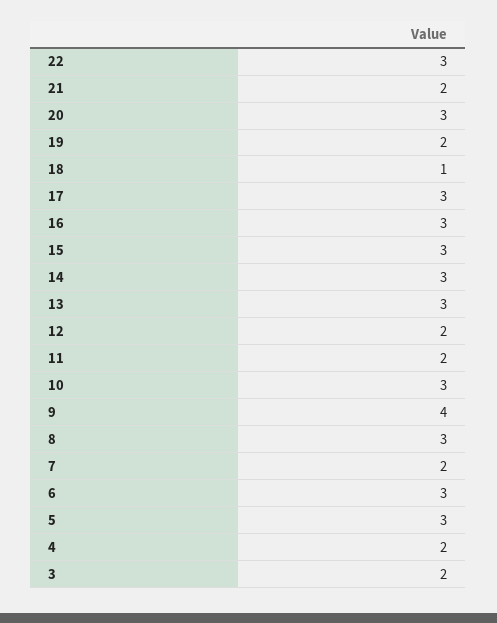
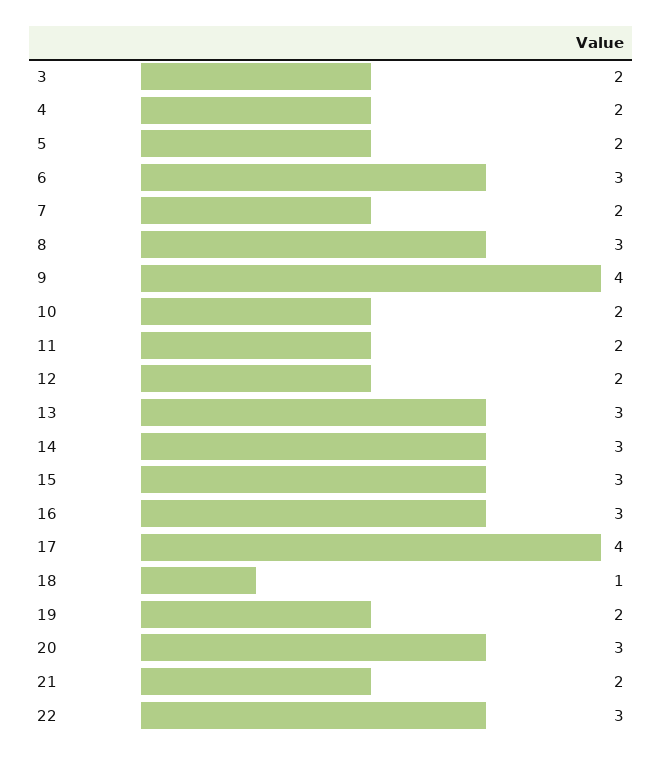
  {
    "22": 3,
    "21": 2,
    "20": 3,
    "19": 2,
    "18": 1,
-   "17": 3,
+   "17": 4,
    "16": 3,
    "15": 3,
    "14": 3,
    "13": 3,
    "12": 2,
    "11": 2,
-   "10": 3,
+   "10": 2,
    "9": 4,
    "8": 3,
    "7": 2,
    "6": 3,
-   "5": 3,
+   "5": 2,
    "4": 2,
    "3": 2
  }

